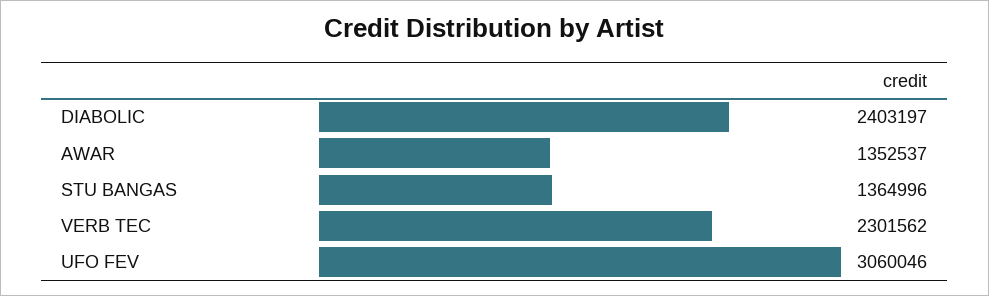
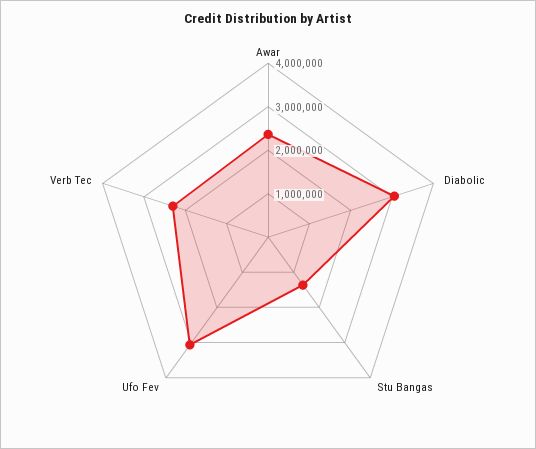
  {
-   "DIABOLIC": 2403197,
+   "DIABOLIC": 3000000,
-   "AWAR": 1352537,
+   "AWAR": 2400000,
    "STU BANGAS": 1364996,
    "VERB TEC": 2301562,
    "UFO FEV": 3060046
  }

